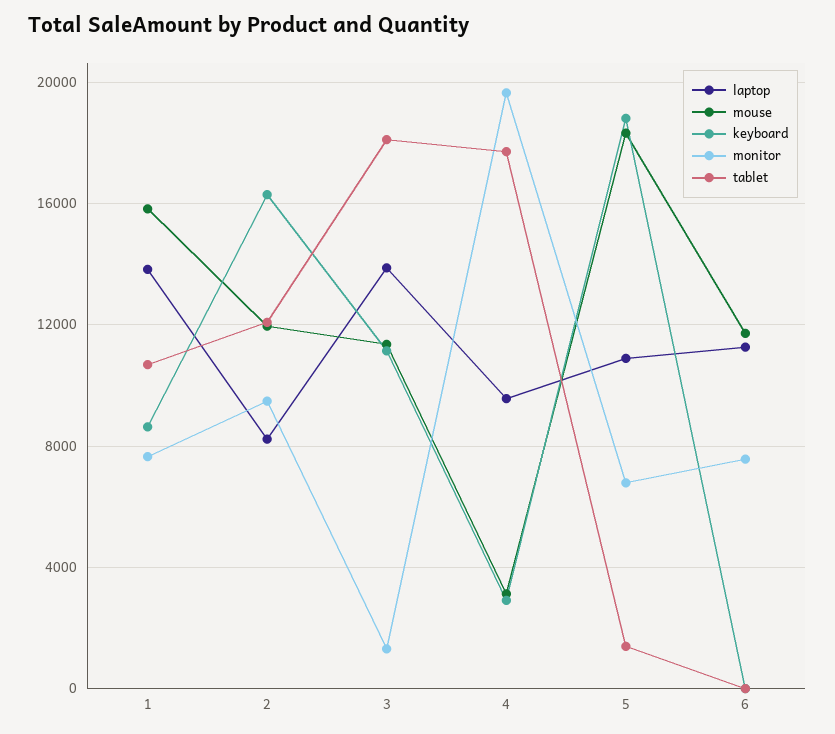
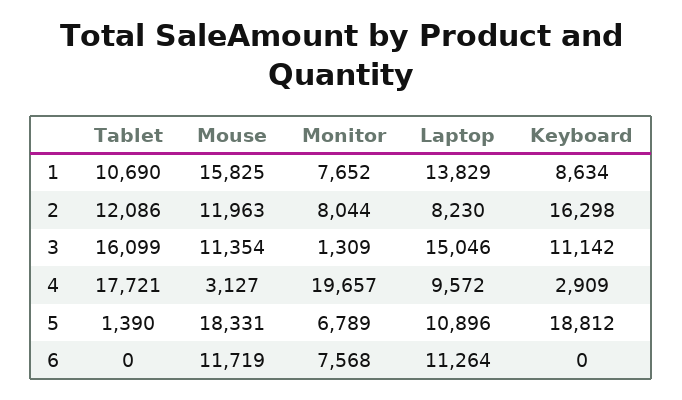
  {
    "laptop": {
      "1": 13829,
      "2": 8230,
-     "3": 14000,
+     "3": 15046,
      "4": 9572,
      "5": 10896,
      "6": 11264
    },
    "mouse": {
      "1": 15825,
      "2": 11963,
      "3": 11354,
      "4": 3127,
      "5": 18331,
      "6": 11719
    },
    "keyboard": {
      "1": 8634,
      "2": 16298,
      "3": 11142,
      "4": 2909,
      "5": 18812,
      "6": 0
    },
    "monitor": {
      "1": 7652,
-     "2": 9500,
+     "2": 8044,
      "3": 1309,
      "4": 19657,
      "5": 6789,
      "6": 7568
    },
    "tablet": {
      "1": 10690,
      "2": 12086,
-     "3": 18000,
+     "3": 16099,
      "4": 17721,
      "5": 1390,
      "6": 0
    }
  }

